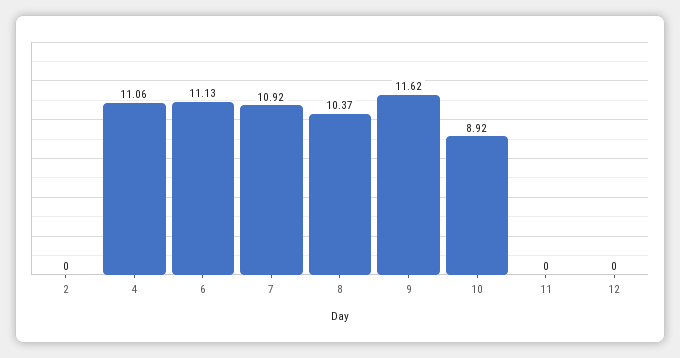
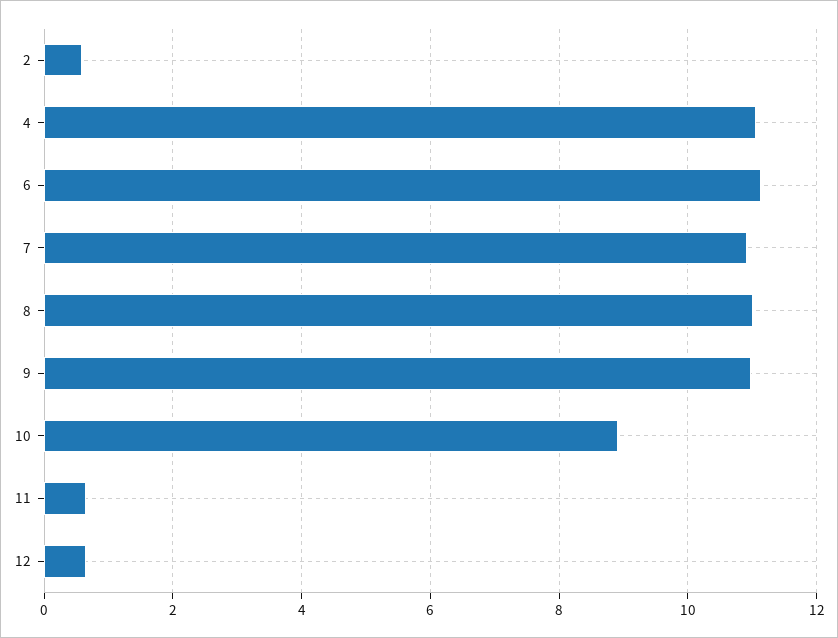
  {
-   "2": 0,
+   "2": 0.6,
    "4": 11.06,
    "6": 11.13,
    "7": 10.92,
-   "8": 10.37,
+   "8": 11,
-   "9": 11.62,
+   "9": 11,
    "10": 8.92,
-   "11": 0,
+   "11": 0.6,
-   "12": 0
+   "12": 0.6
  }

